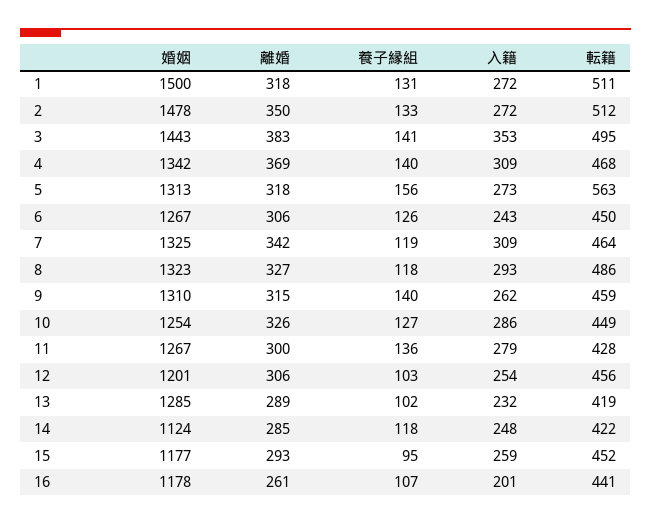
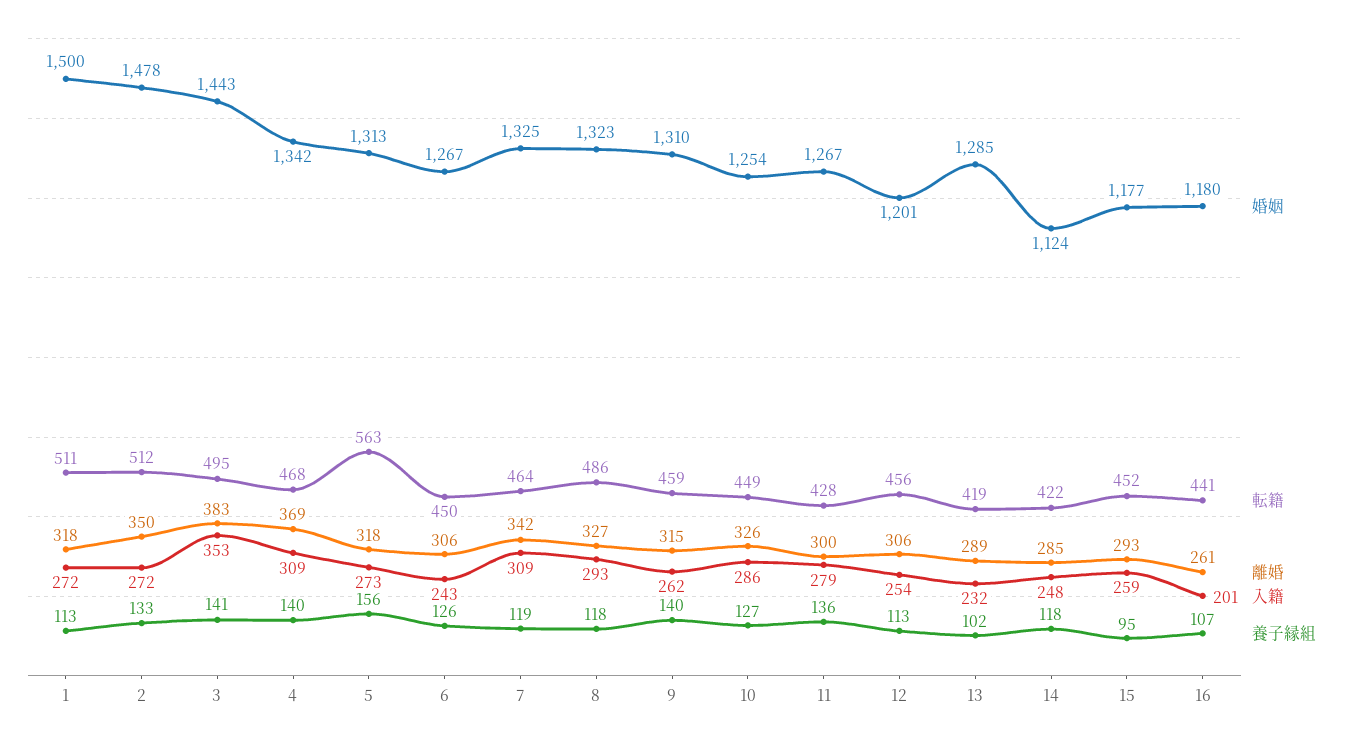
  {
    "婚姻": {
      "1": 1500,
      "2": 1478,
      "3": 1443,
      "4": 1342,
      "5": 1313,
      "6": 1267,
      "7": 1325,
      "8": 1323,
      "9": 1310,
      "10": 1254,
      "11": 1267,
      "12": 1201,
      "13": 1285,
      "14": 1124,
      "15": 1177,
-     "16": 1178
+     "16": 1180
    },
    "離婚": {
      "1": 318,
      "2": 350,
      "3": 383,
      "4": 369,
      "5": 318,
      "6": 306,
      "7": 342,
      "8": 327,
      "9": 315,
      "10": 326,
      "11": 300,
      "12": 306,
      "13": 289,
      "14": 285,
      "15": 293,
      "16": 261
    },
    "養子縁組": {
-     "1": 131,
+     "1": 113,
      "2": 133,
      "3": 141,
      "4": 140,
      "5": 156,
      "6": 126,
      "7": 119,
      "8": 118,
      "9": 140,
      "10": 127,
      "11": 136,
-     "12": 103,
+     "12": 113,
      "13": 102,
      "14": 118,
      "15": 95,
      "16": 107
    },
    "入籍": {
      "1": 272,
      "2": 272,
      "3": 353,
      "4": 309,
      "5": 273,
      "6": 243,
      "7": 309,
      "8": 293,
      "9": 262,
      "10": 286,
      "11": 279,
      "12": 254,
      "13": 232,
      "14": 248,
      "15": 259,
      "16": 201
    },
    "転籍": {
      "1": 511,
      "2": 512,
      "3": 495,
      "4": 468,
      "5": 563,
      "6": 450,
      "7": 464,
      "8": 486,
      "9": 459,
      "10": 449,
      "11": 428,
      "12": 456,
      "13": 419,
      "14": 422,
      "15": 452,
      "16": 441
    }
  }

